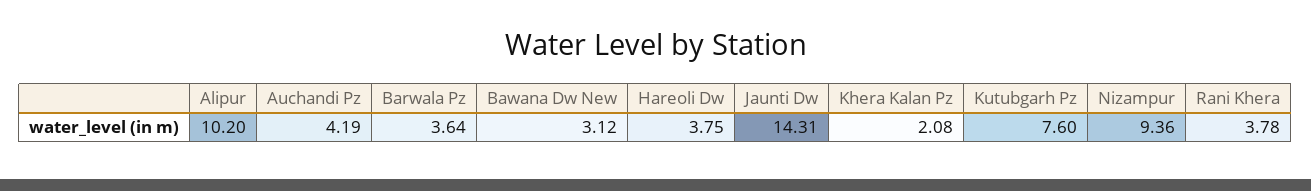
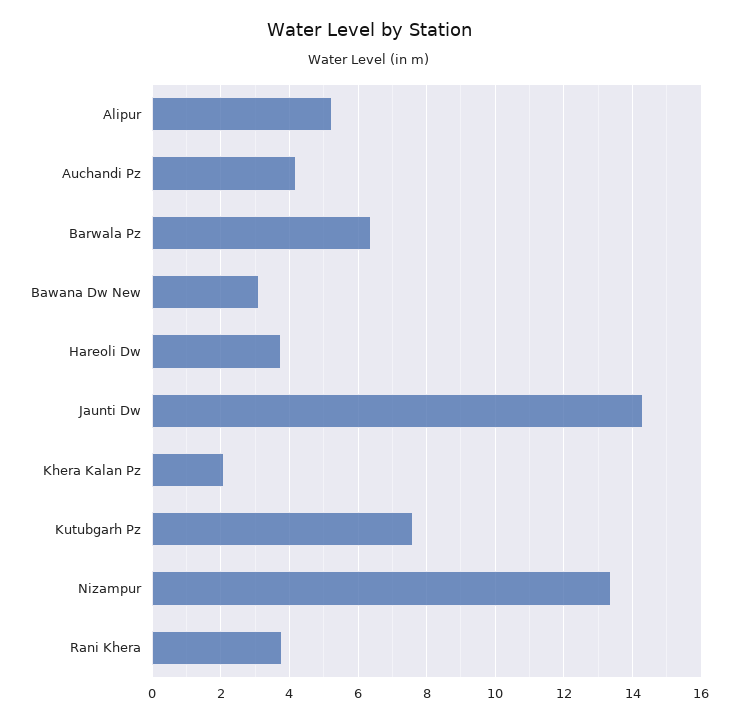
  {
-   "Alipur": 10.2,
+   "Alipur": 5.2,
    "Auchandi Pz": 4.19,
-   "Barwala Pz": 3.64,
+   "Barwala Pz": 6.4,
    "Bawana Dw New": 3.12,
    "Hareoli Dw": 3.75,
    "Jaunti Dw": 14.31,
    "Khera Kalan Pz": 2.08,
    "Kutubgarh Pz": 7.6,
-   "Nizampur": 9.36,
+   "Nizampur": 13.4,
    "Rani Khera": 3.78
  }

